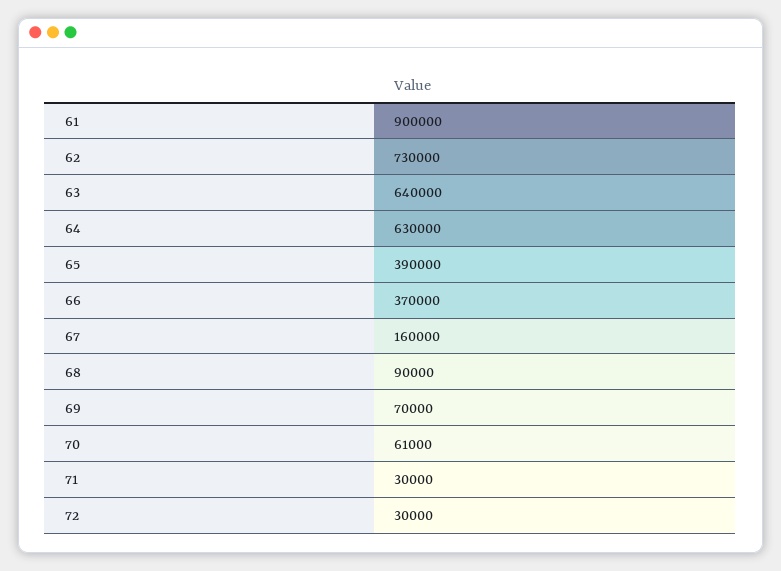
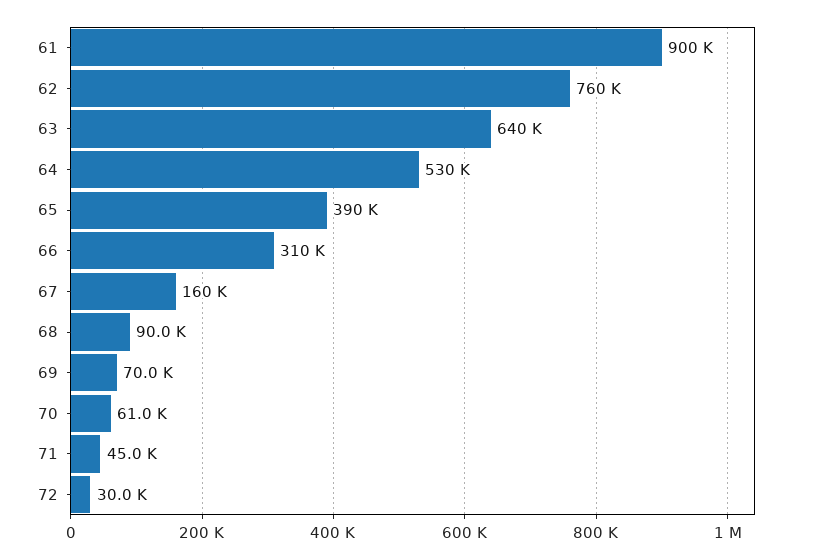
  {
    "61": 900000,
-   "62": 730000,
+   "62": 760000,
    "63": 640000,
-   "64": 630000,
+   "64": 530000,
    "65": 390000,
-   "66": 370000,
+   "66": 310000,
    "67": 160000,
    "68": 90000,
    "69": 70000,
    "70": 61000,
-   "71": 30000,
+   "71": 45000,
    "72": 30000
  }

